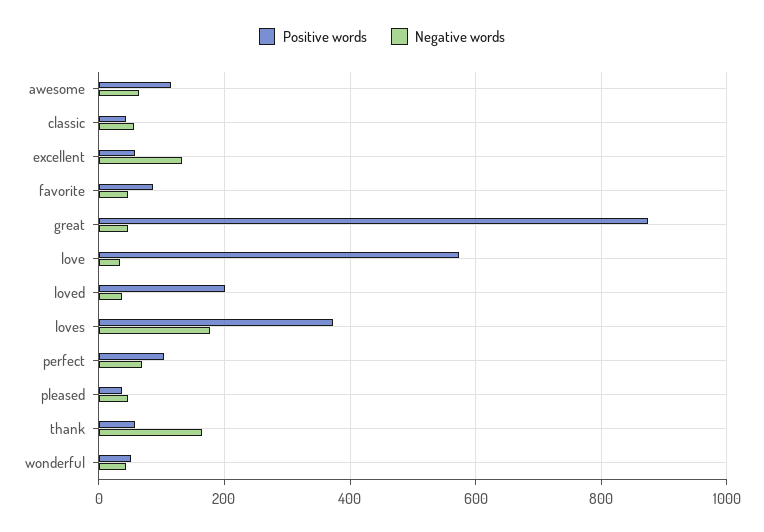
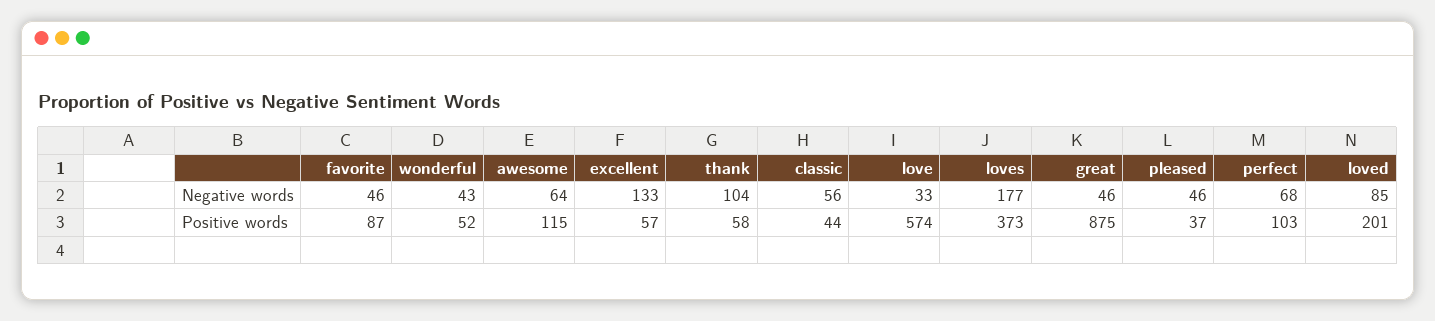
  {
    "Positive words": {
      "awesome": 115,
      "classic": 44,
      "excellent": 57,
      "favorite": 87,
      "great": 875,
      "love": 574,
      "loved": 201,
      "loves": 373,
      "perfect": 103,
      "pleased": 37,
      "thank": 58,
      "wonderful": 52
    },
    "Negative words": {
      "awesome": 64,
      "classic": 56,
      "excellent": 133,
      "favorite": 46,
      "great": 46,
      "love": 33,
-     "loved": 40,
+     "loved": 85,
      "loves": 177,
      "perfect": 68,
      "pleased": 46,
-     "thank": 160,
+     "thank": 104,
      "wonderful": 43
    }
  }

